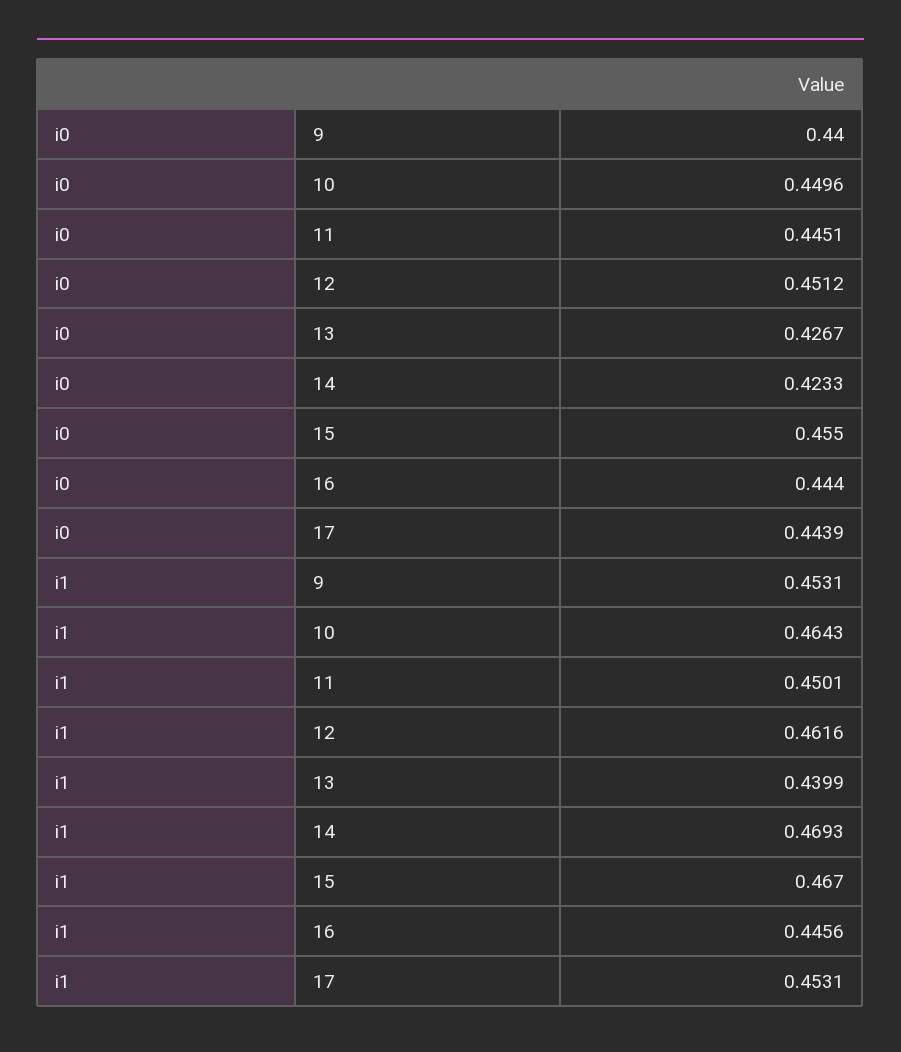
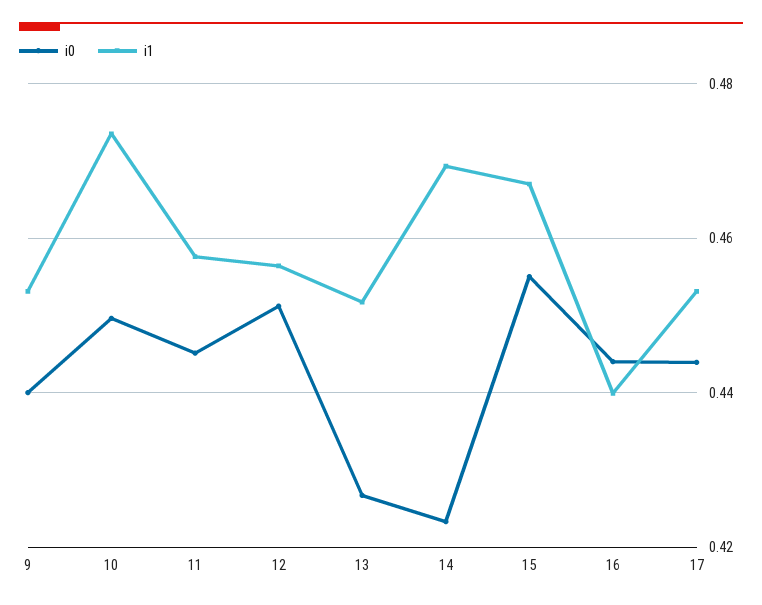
  {
    "i0": {
      "9": 0.44,
      "10": 0.4496,
      "11": 0.4451,
      "12": 0.4512,
      "13": 0.4267,
      "14": 0.4233,
      "15": 0.455,
      "16": 0.444,
      "17": 0.4439
    },
    "i1": {
      "9": 0.4531,
-     "10": 0.4643,
+     "10": 0.474,
-     "11": 0.4501,
+     "11": 0.458,
-     "12": 0.4616,
+     "12": 0.456,
-     "13": 0.4399,
+     "13": 0.452,
      "14": 0.4693,
      "15": 0.467,
-     "16": 0.4456,
+     "16": 0.44,
      "17": 0.4531
    }
  }

